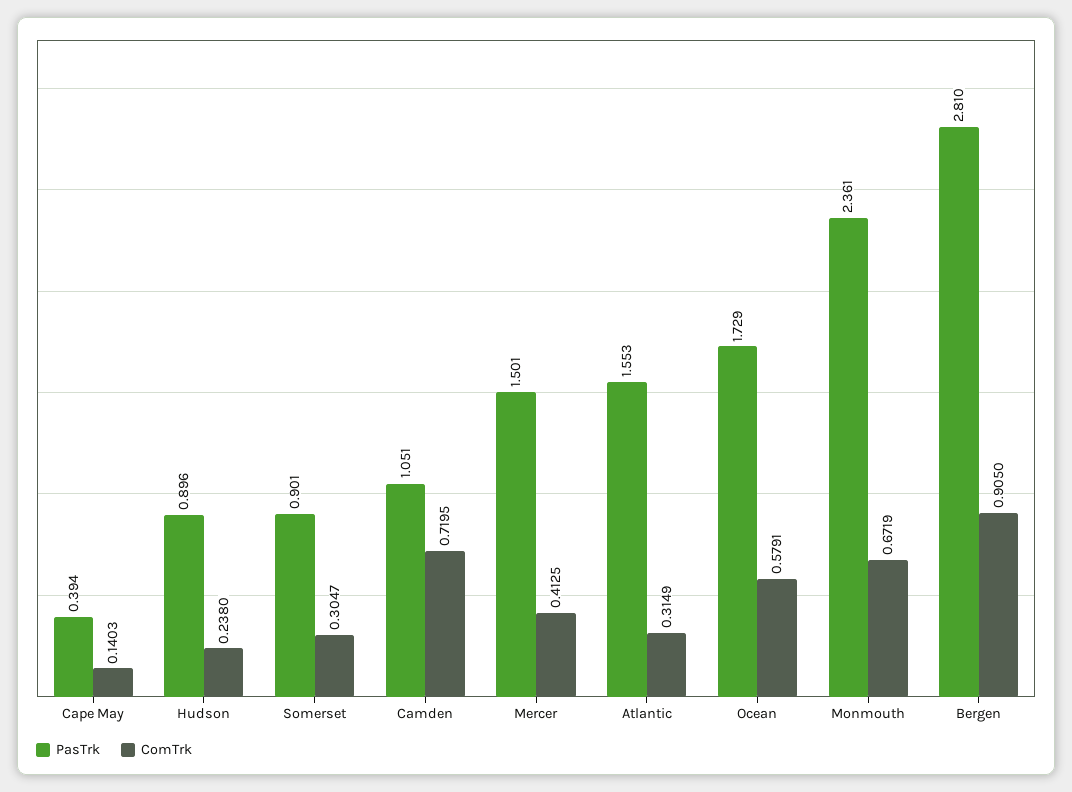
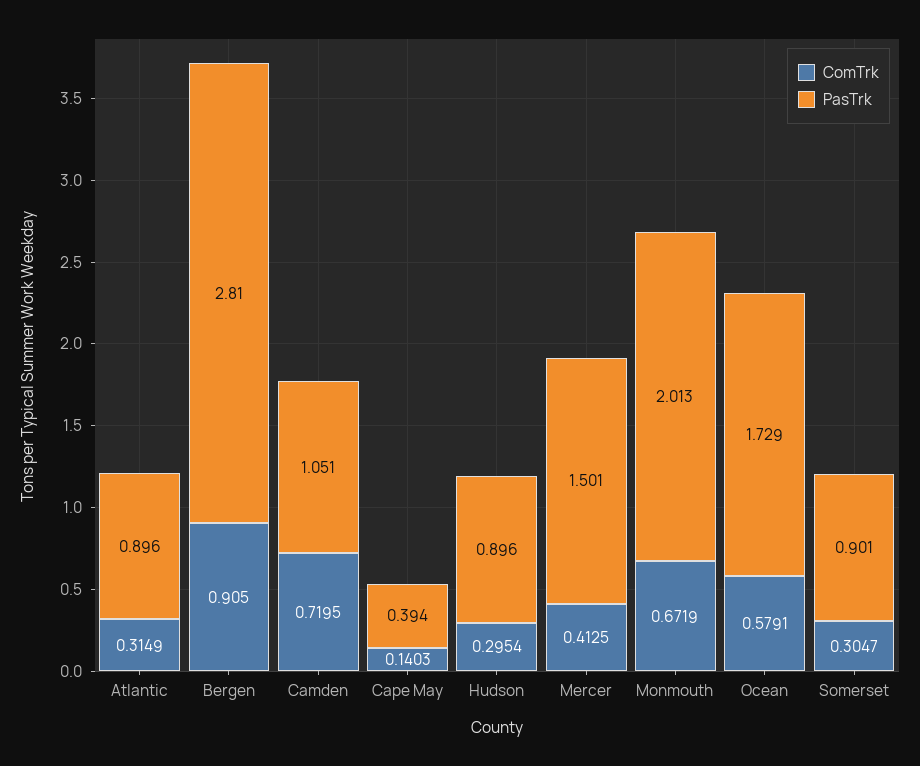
  {
    "PasTrk": {
      "Cape May": 0.394,
      "Hudson": 0.896,
      "Somerset": 0.901,
      "Camden": 1.051,
      "Mercer": 1.501,
-     "Atlantic": 1.553,
+     "Atlantic": 0.896,
      "Ocean": 1.729,
-     "Monmouth": 2.361,
+     "Monmouth": 2.013,
      "Bergen": 2.81
    },
    "ComTrk": {
      "Cape May": 0.1403,
-     "Hudson": 0.238,
+     "Hudson": 0.2954,
      "Somerset": 0.3047,
      "Camden": 0.7195,
      "Mercer": 0.4125,
      "Atlantic": 0.3149,
      "Ocean": 0.5791,
      "Monmouth": 0.6719,
      "Bergen": 0.905
    }
  }

